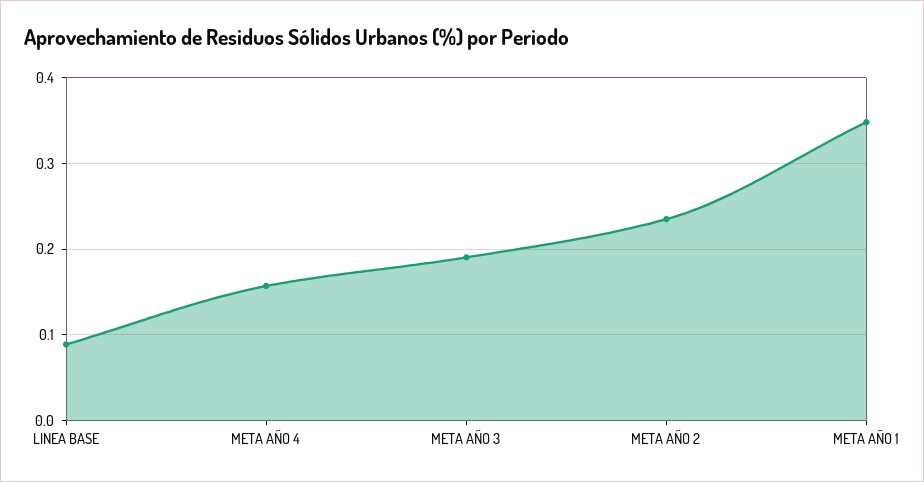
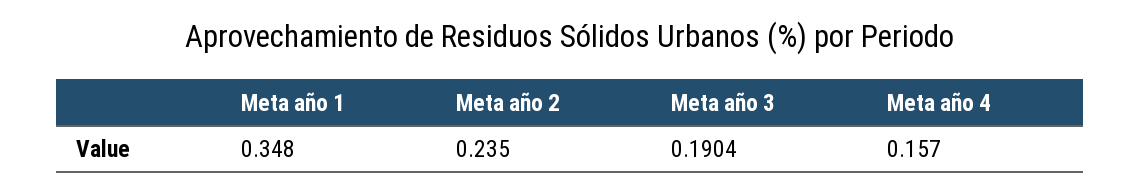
  {
-   "LINEA BASE": 0.09,
    "META AÑO 4": 0.157,
    "META AÑO 3": 0.1904,
    "META AÑO 2": 0.235,
    "META AÑO 1": 0.348
  }

